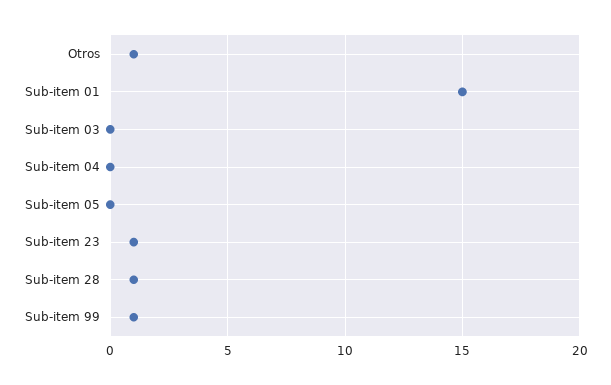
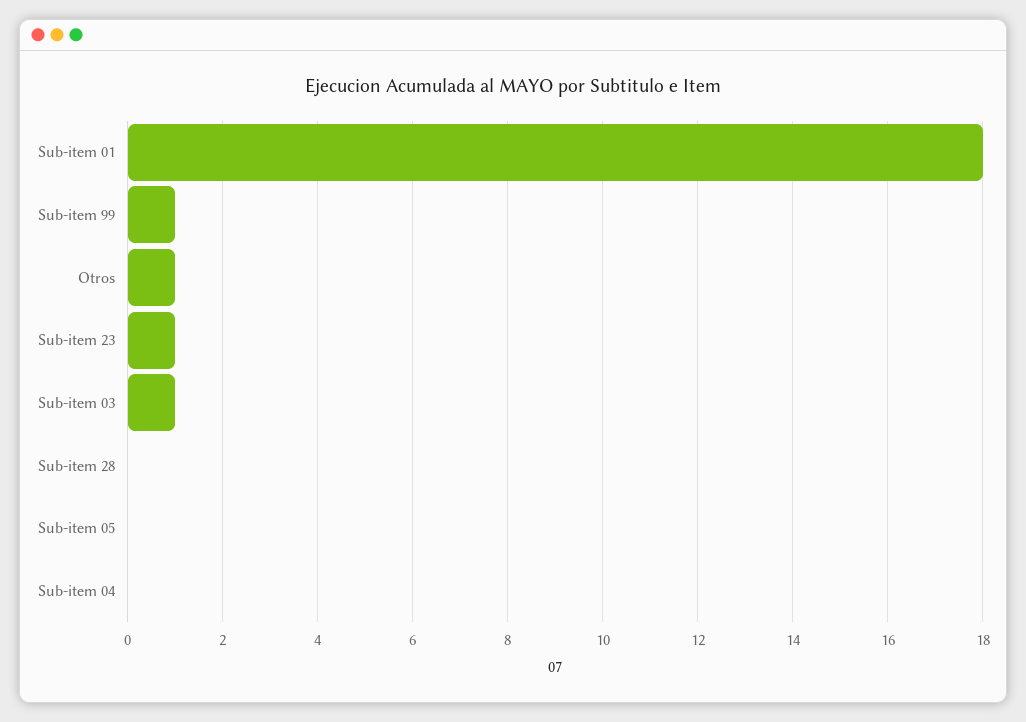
  {
    "Otros": 1,
-   "Sub-item 01": 15,
+   "Sub-item 01": 18,
-   "Sub-item 03": 0,
+   "Sub-item 03": 1,
    "Sub-item 04": 0,
    "Sub-item 05": 0,
    "Sub-item 23": 1,
-   "Sub-item 28": 1,
+   "Sub-item 28": 0,
    "Sub-item 99": 1
  }

